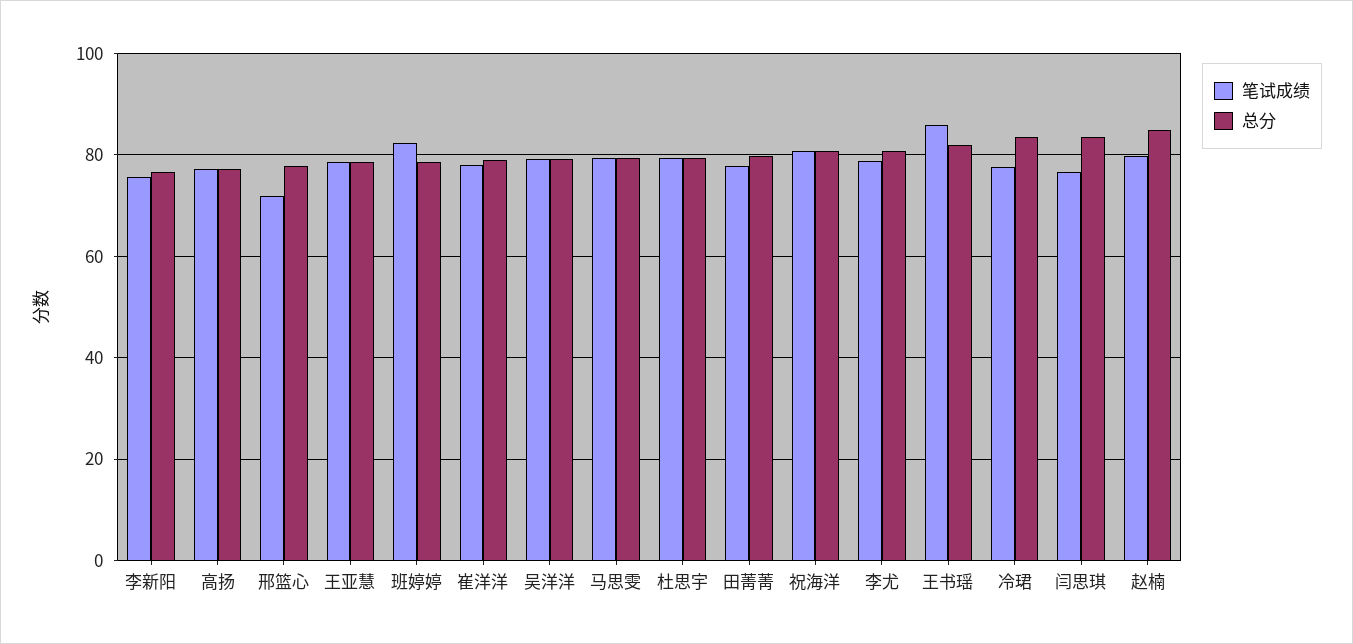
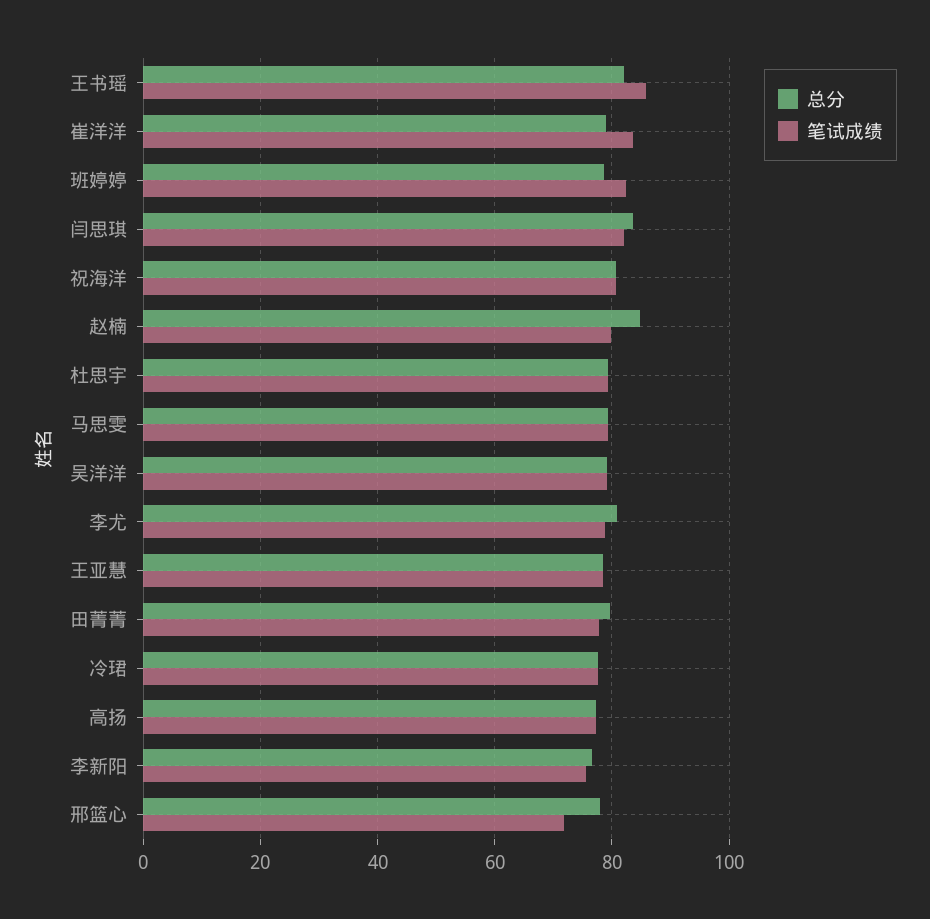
  {
    "笔试成绩": {
      "李新阳": 76,
      "高扬": 78,
      "邢篮心": 72,
      "王亚慧": 78,
      "班婷婷": 82,
-     "崔洋洋": 78,
+     "崔洋洋": 84,
      "吴洋洋": 80,
      "马思雯": 80,
      "杜思宇": 80,
      "田菁菁": 78,
      "祝海洋": 80,
      "李尤": 78,
      "王书瑶": 86,
      "冷珺": 78,
-     "闫思琪": 76,
+     "闫思琪": 82,
      "赵楠": 80
    },
    "总分": {
      "李新阳": 76,
      "高扬": 78,
      "邢篮心": 78,
      "王亚慧": 78,
      "班婷婷": 78,
      "崔洋洋": 78,
      "吴洋洋": 80,
      "马思雯": 80,
      "杜思宇": 80,
      "田菁菁": 80,
      "祝海洋": 80,
      "李尤": 80,
      "王书瑶": 82,
-     "冷珺": 84,
+     "冷珺": 78,
      "闫思琪": 84,
      "赵楠": 84
    }
  }

